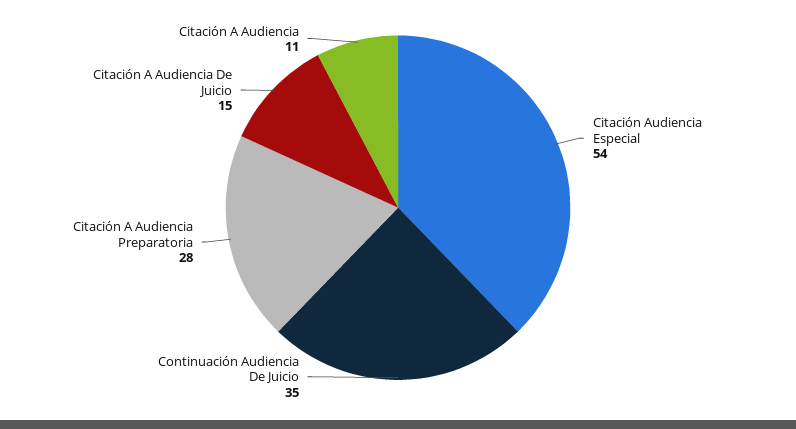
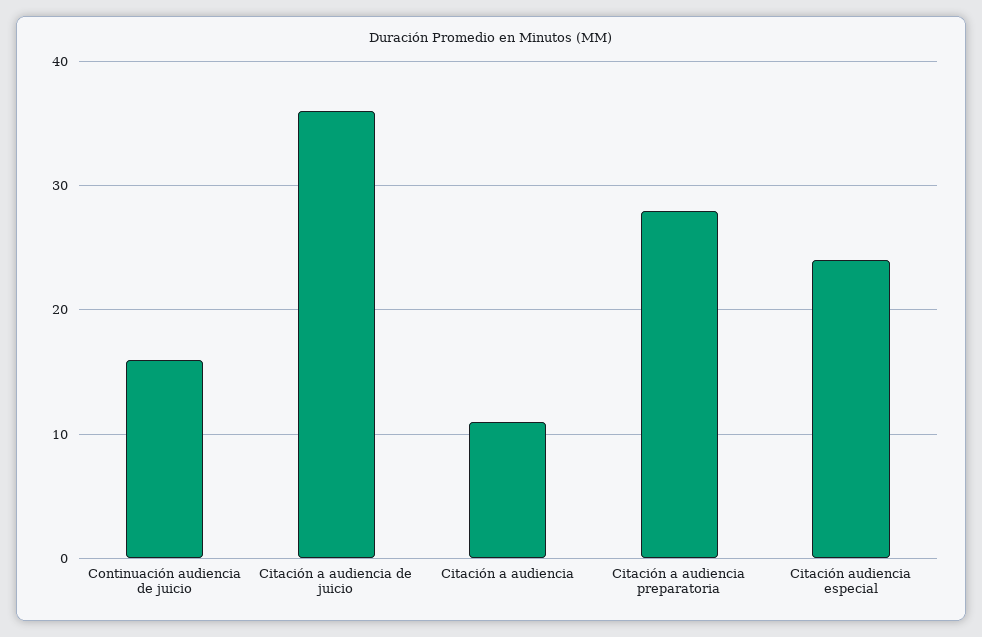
  {
-   "Citación Audiencia Especial": 54,
+   "Citación Audiencia Especial": 24,
-   "Continuación Audiencia De Juicio": 35,
+   "Continuación Audiencia De Juicio": 16,
    "Citación A Audiencia Preparatoria": 28,
-   "Citación A Audiencia De Juicio": 15,
+   "Citación A Audiencia De Juicio": 36,
    "Citación A Audiencia": 11
  }

